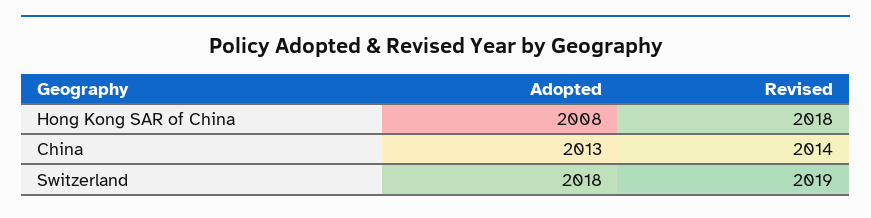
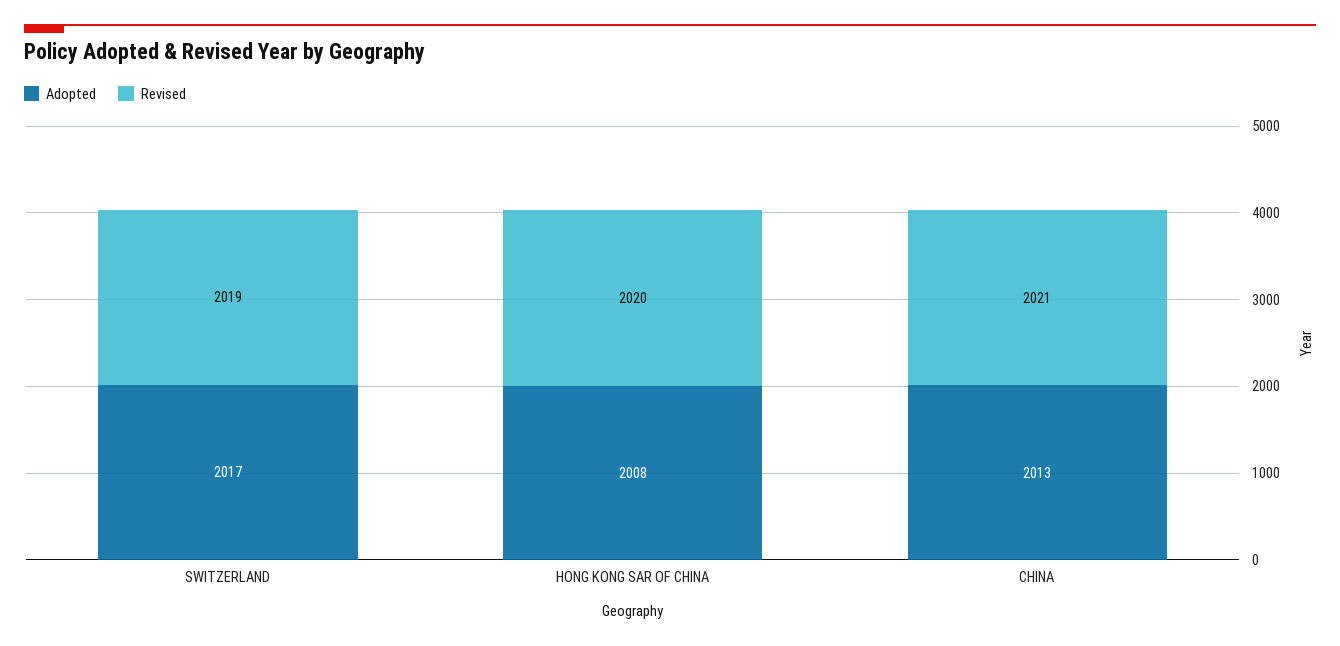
  {
    "Adopted": {
      "Hong Kong SAR of China": 2008,
      "China": 2013,
-     "Switzerland": 2018
+     "Switzerland": 2017
    },
    "Revised": {
-     "Hong Kong SAR of China": 2018,
+     "Hong Kong SAR of China": 2020,
-     "China": 2014,
+     "China": 2021,
      "Switzerland": 2019
    }
  }

